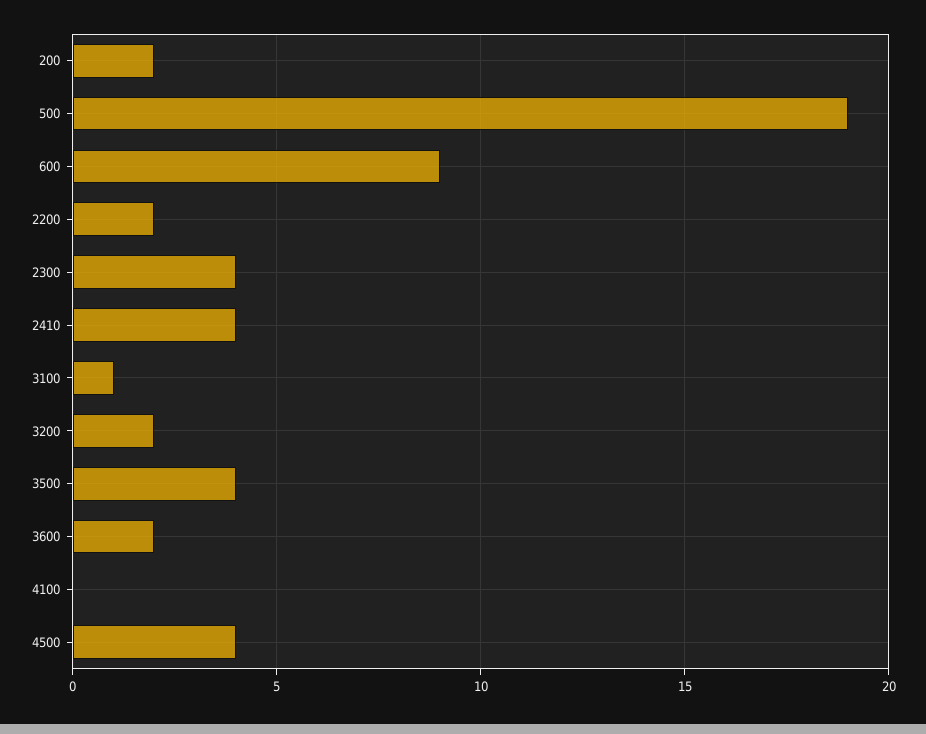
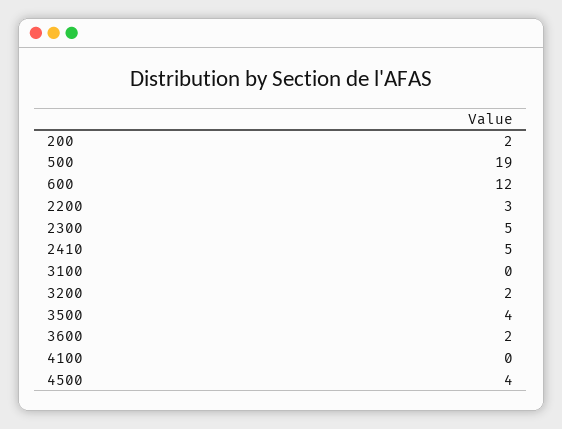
  {
    "200": 2,
    "500": 19,
-   "600": 9,
+   "600": 12,
-   "2200": 2,
+   "2200": 3,
-   "2300": 4,
+   "2300": 5,
-   "2410": 4,
+   "2410": 5,
-   "3100": 1,
+   "3100": 0,
    "3200": 2,
    "3500": 4,
    "3600": 2,
    "4100": 0,
    "4500": 4
  }

